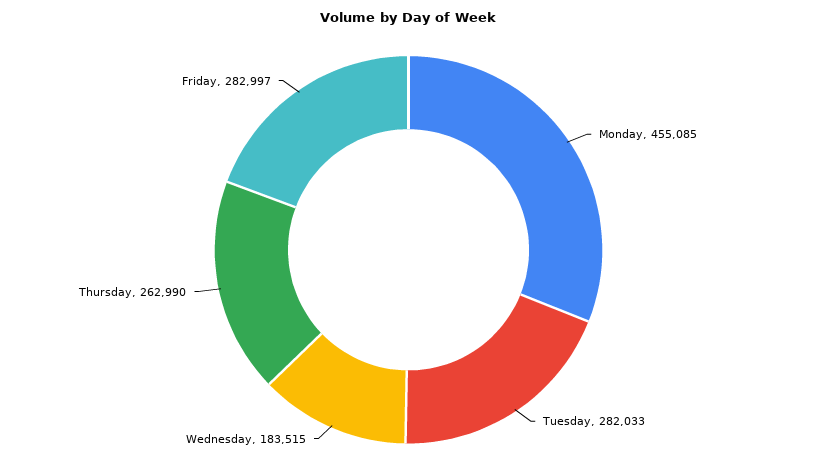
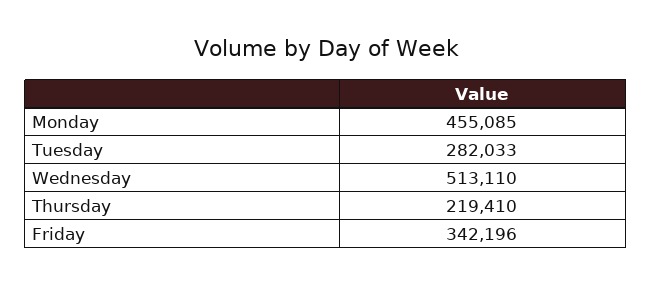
  {
    "Monday": 455085,
    "Tuesday": 282033,
-   "Wednesday": 183515,
+   "Wednesday": 513110,
-   "Thursday": 262990,
+   "Thursday": 219410,
-   "Friday": 282997
+   "Friday": 342196
  }

